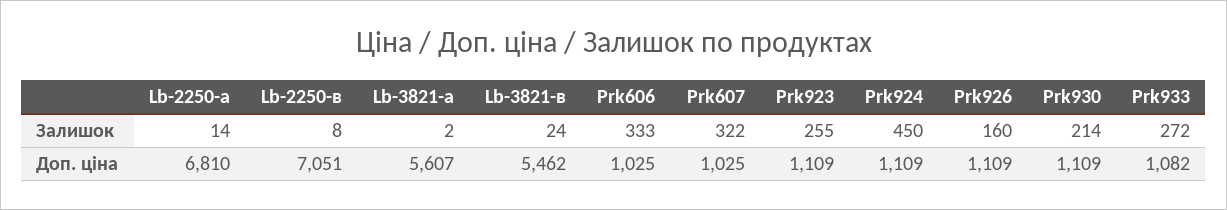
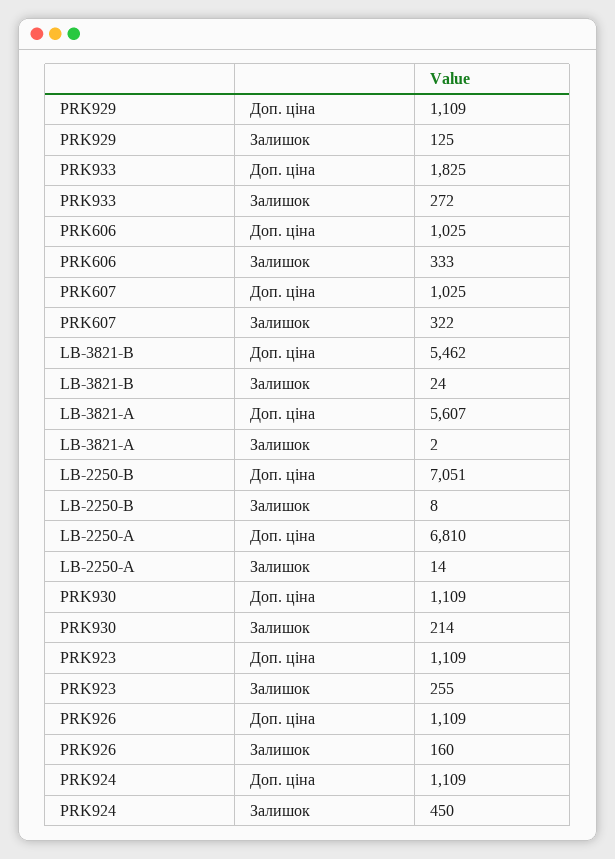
  {
    "Lb-2250-а": {
      "Залишок": 14,
      "Доп. ціна": 6810
    },
    "Lb-2250-в": {
      "Залишок": 8,
      "Доп. ціна": 7051
    },
    "Lb-3821-а": {
      "Залишок": 2,
      "Доп. ціна": 5607
    },
    "Lb-3821-в": {
      "Залишок": 24,
      "Доп. ціна": 5462
    },
    "Prk606": {
      "Залишок": 333,
      "Доп. ціна": 1025
    },
    "Prk607": {
      "Залишок": 322,
      "Доп. ціна": 1025
    },
    "Prk923": {
      "Залишок": 255,
      "Доп. ціна": 1109
    },
    "Prk924": {
      "Залишок": 450,
      "Доп. ціна": 1109
    },
    "Prk926": {
      "Залишок": 160,
      "Доп. ціна": 1109
    },
    "Prk930": {
      "Залишок": 214,
      "Доп. ціна": 1109
    },
    "Prk933": {
      "Залишок": 272,
-     "Доп. ціна": 1082
+     "Доп. ціна": 1825
-   }
+   },
+   "PRK929": {
+     "Доп. ціна": 1109,
+     "Залишок": 125
+   }
  }

